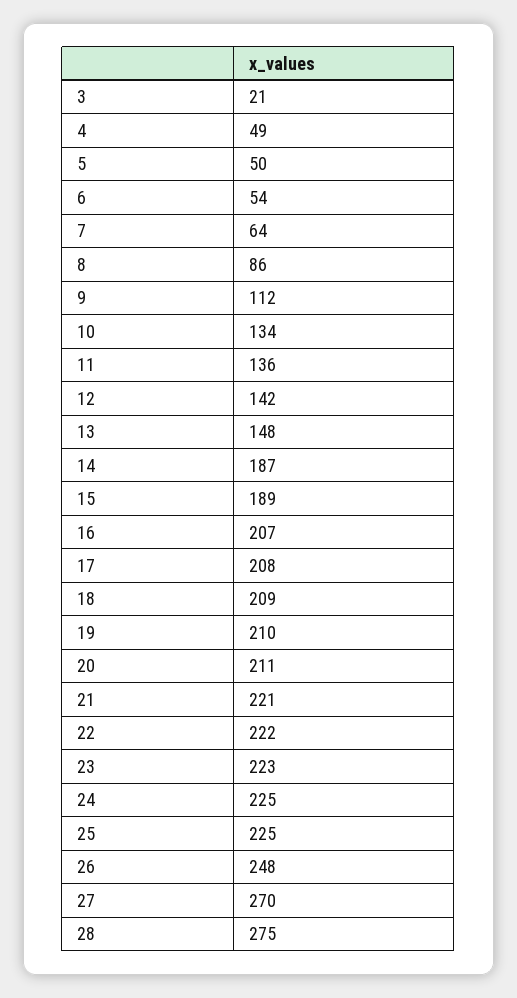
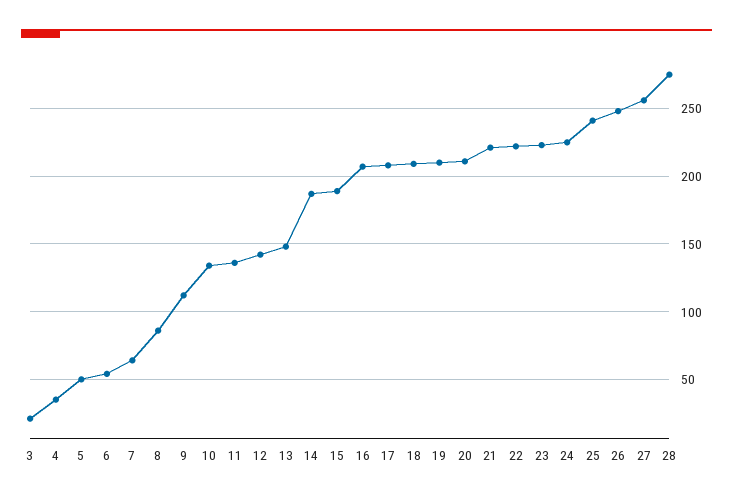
  {
    "3": 21,
-   "4": 49,
+   "4": 35,
    "5": 50,
    "6": 54,
    "7": 64,
    "8": 86,
    "9": 112,
    "10": 134,
    "11": 136,
    "12": 142,
    "13": 148,
    "14": 187,
    "15": 189,
    "16": 207,
    "17": 208,
    "18": 209,
    "19": 210,
    "20": 211,
    "21": 221,
    "22": 222,
    "23": 223,
    "24": 225,
-   "25": 225,
+   "25": 240,
    "26": 248,
-   "27": 270,
+   "27": 255,
    "28": 275
  }

